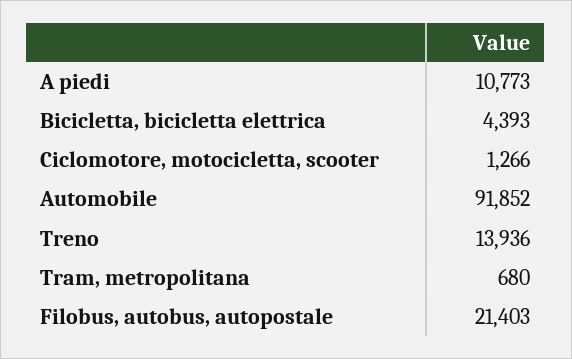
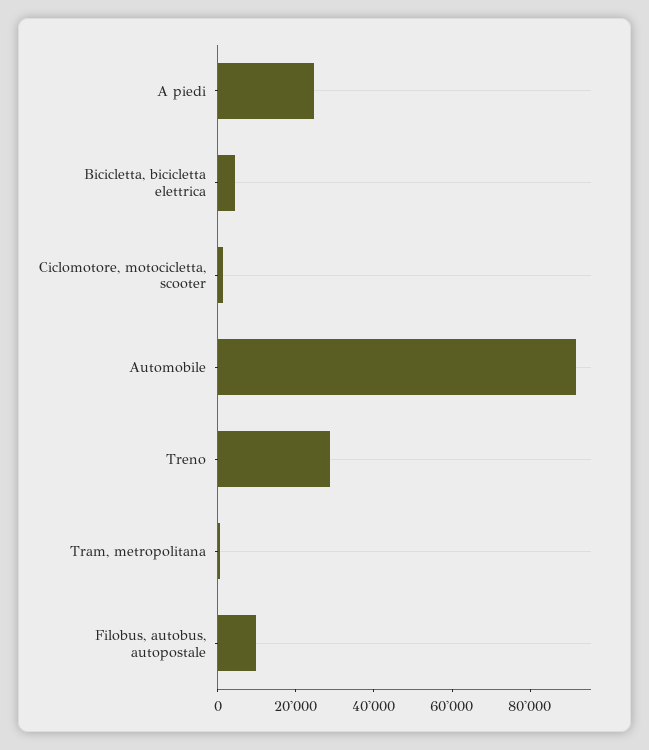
  {
-   "A piedi": 10773,
+   "A piedi": 25000,
    "Bicicletta, bicicletta elettrica": 4393,
    "Ciclomotore, motocicletta, scooter": 1266,
    "Automobile": 91852,
-   "Treno": 13936,
+   "Treno": 30000,
    "Tram, metropolitana": 680,
-   "Filobus, autobus, autopostale": 21403
+   "Filobus, autobus, autopostale": 10000
  }

